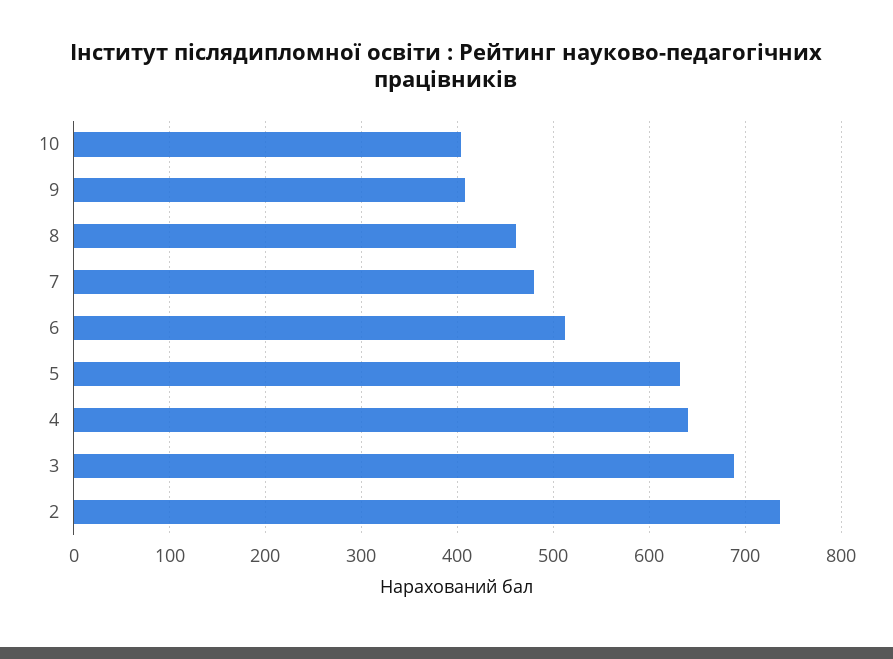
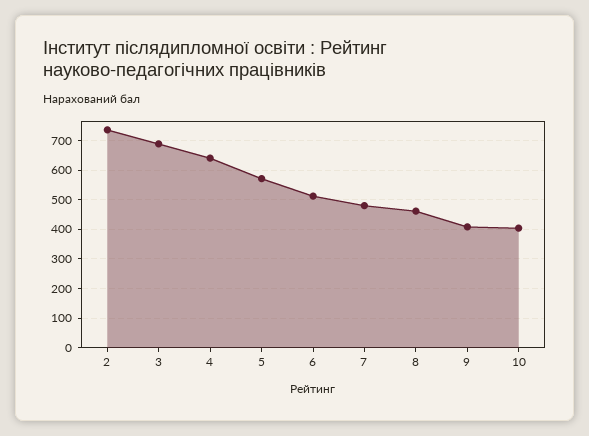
  {
    "10": 400,
    "9": 410,
    "8": 460,
    "7": 480,
    "6": 510,
-   "5": 630,
+   "5": 575,
    "4": 640,
    "3": 690,
    "2": 740
  }

